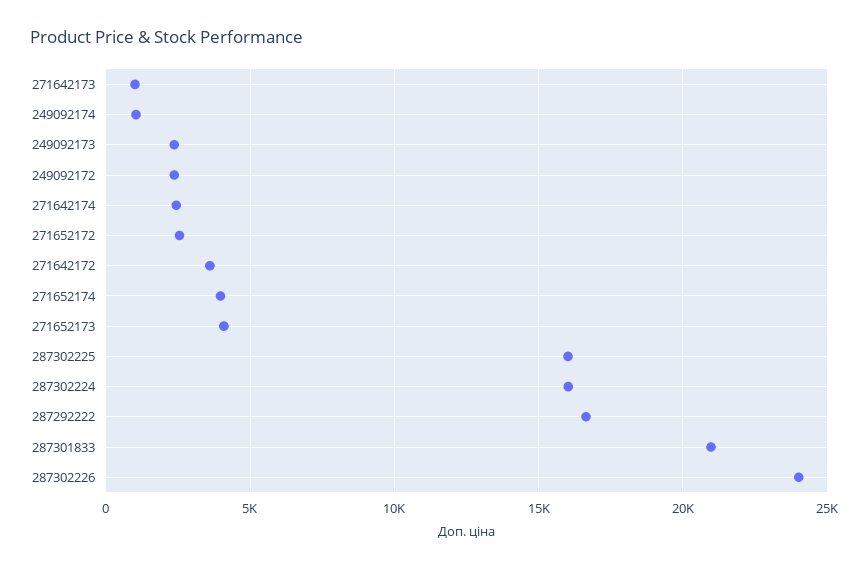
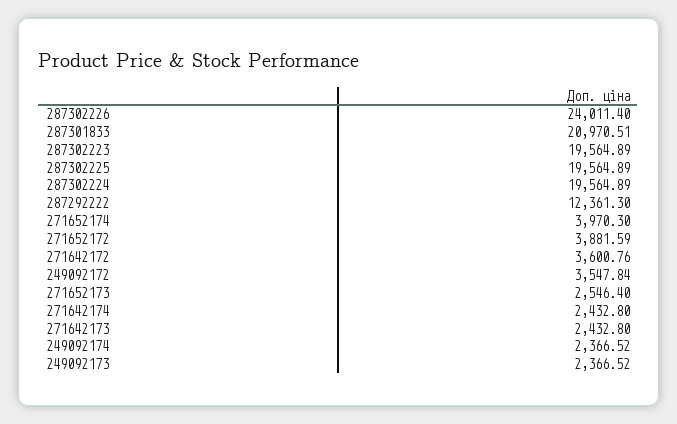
  {
-   "271642173": 1000,
+   "271642173": 2432.8,
-   "249092174": 1000,
+   "249092174": 2366.52,
    "249092173": 2366.52,
-   "249092172": 2500,
+   "249092172": 3547.84,
    "271642174": 2432.8,
-   "271652172": 2500,
+   "271652172": 3881.59,
    "271642172": 3600.76,
    "271652174": 3970.3,
-   "271652173": 4000,
+   "271652173": 2546.4,
-   "287302225": 16000,
+   "287302225": 19564.89,
-   "287302224": 16000,
+   "287302224": 19564.89,
-   "287292222": 16500,
+   "287292222": 12361.3,
    "287301833": 20970.51,
-   "287302226": 24011.4
+   "287302226": 24011.4,
+   "287302223": 19564.89
  }

